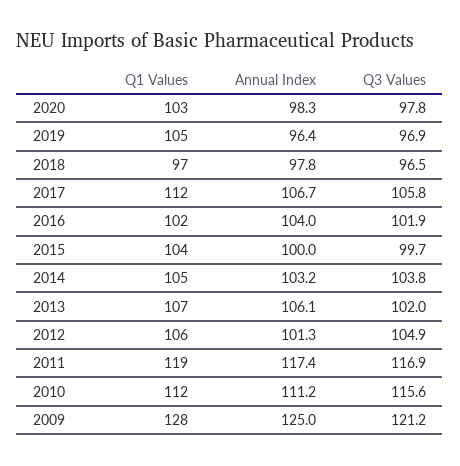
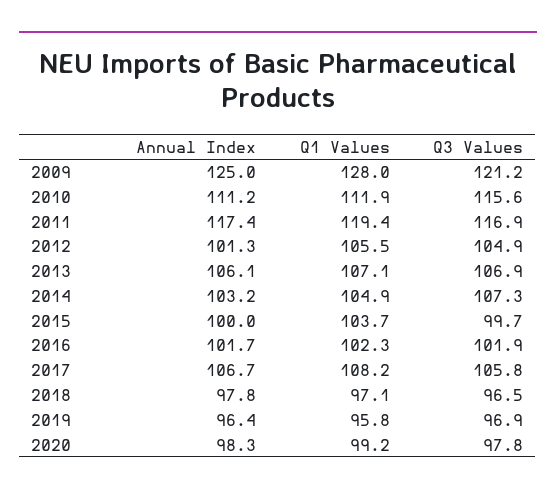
  {
    "Q1 Values": {
-     "2020": 103,
+     "2020": 99.2,
-     "2019": 105,
+     "2019": 95.8,
      "2018": 97.1,
-     "2017": 112,
+     "2017": 108.2,
      "2016": 102.3,
      "2015": 103.7,
      "2014": 104.9,
      "2013": 107.1,
      "2012": 105.5,
      "2011": 119.4,
      "2010": 111.9,
      "2009": 128
    },
    "Annual Index": {
      "2020": 98.3,
      "2019": 96.4,
      "2018": 97.8,
      "2017": 106.7,
-     "2016": 104,
+     "2016": 101.7,
      "2015": 100,
      "2014": 103.2,
      "2013": 106.1,
      "2012": 101.3,
      "2011": 117.4,
      "2010": 111.2,
      "2009": 125
    },
    "Q3 Values": {
      "2020": 97.8,
      "2019": 96.9,
      "2018": 96.5,
      "2017": 105.8,
      "2016": 101.9,
      "2015": 99.7,
-     "2014": 103.8,
+     "2014": 107.3,
-     "2013": 102,
+     "2013": 106.9,
      "2012": 104.9,
      "2011": 116.9,
      "2010": 115.6,
      "2009": 121.2
    }
  }

